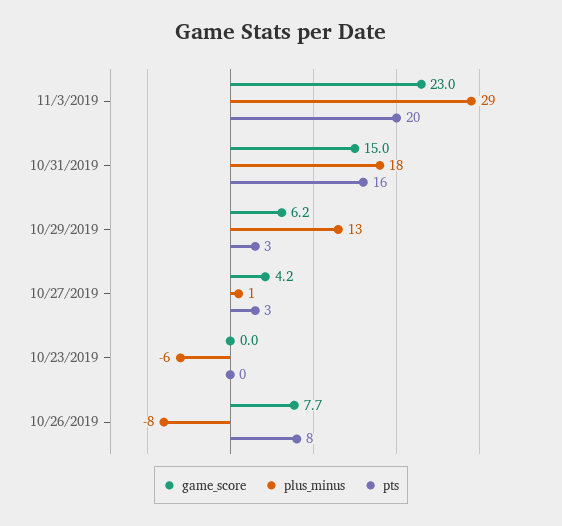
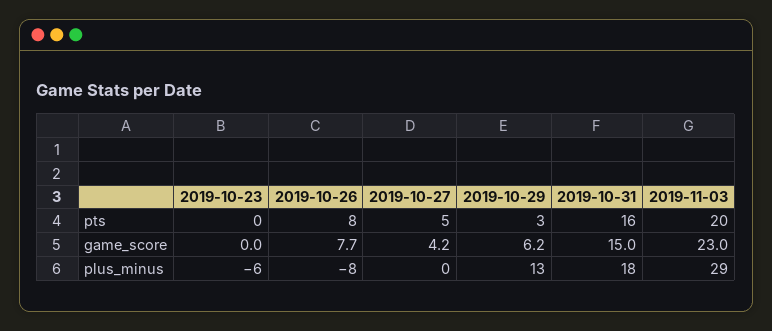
  {
    "game_score": {
      "11/3/2019": 23,
      "10/31/2019": 15,
      "10/29/2019": 6.2,
      "10/27/2019": 4.2,
      "10/23/2019": 0,
      "10/26/2019": 7.7
    },
    "plus_minus": {
      "11/3/2019": 29,
      "10/31/2019": 18,
      "10/29/2019": 13,
-     "10/27/2019": 1,
+     "10/27/2019": 0,
      "10/23/2019": -6,
      "10/26/2019": -8
    },
    "pts": {
      "11/3/2019": 20,
      "10/31/2019": 16,
      "10/29/2019": 3,
-     "10/27/2019": 3,
+     "10/27/2019": 5,
      "10/23/2019": 0,
      "10/26/2019": 8
    }
  }

